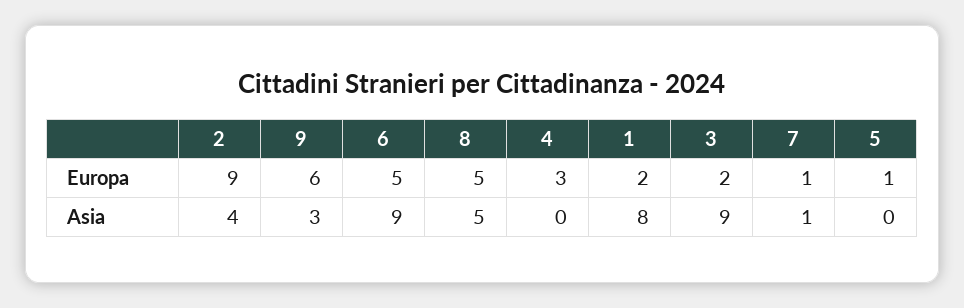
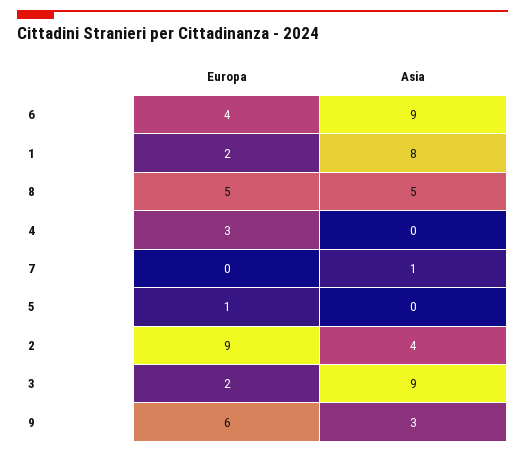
  {
    "2": {
      "Europa": 9,
      "Asia": 4
    },
    "9": {
      "Europa": 6,
      "Asia": 3
    },
    "6": {
-     "Europa": 5,
+     "Europa": 4,
      "Asia": 9
    },
    "8": {
      "Europa": 5,
      "Asia": 5
    },
    "4": {
      "Europa": 3,
      "Asia": 0
    },
    "1": {
      "Europa": 2,
      "Asia": 8
    },
    "3": {
      "Europa": 2,
      "Asia": 9
    },
    "7": {
-     "Europa": 1,
+     "Europa": 0,
      "Asia": 1
    },
    "5": {
      "Europa": 1,
      "Asia": 0
    }
  }

